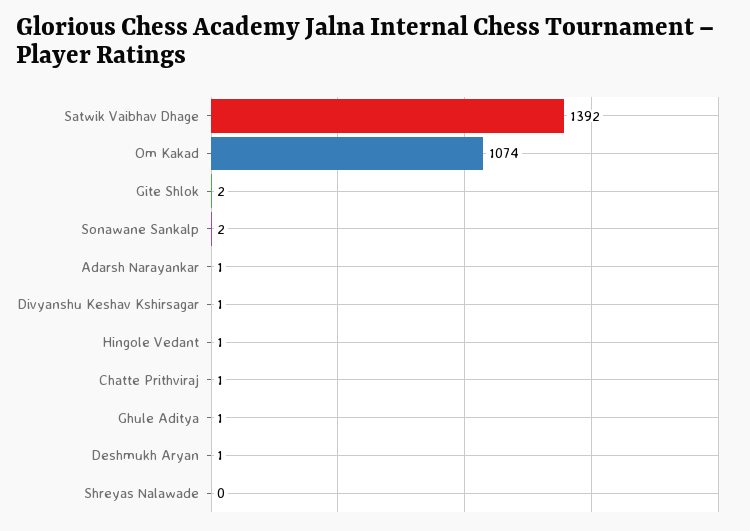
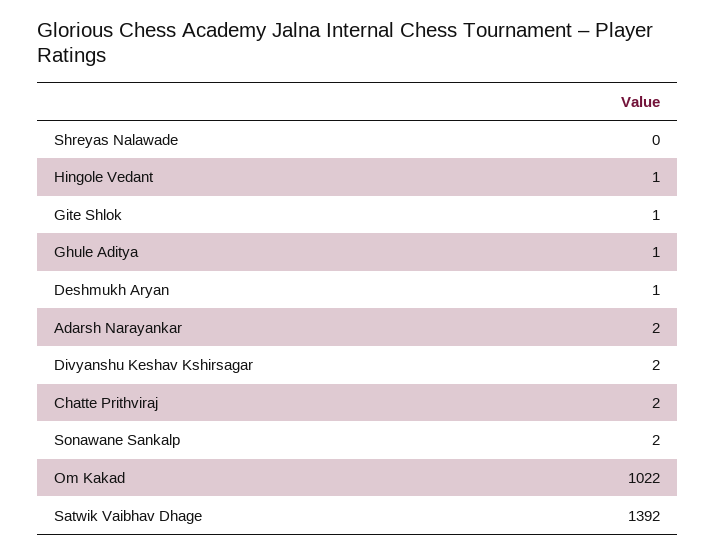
  {
    "Satwik Vaibhav Dhage": 1392,
-   "Om Kakad": 1074,
+   "Om Kakad": 1022,
-   "Gite Shlok": 2,
+   "Gite Shlok": 1,
    "Sonawane Sankalp": 2,
-   "Adarsh Narayankar": 1,
+   "Adarsh Narayankar": 2,
-   "Divyanshu Keshav Kshirsagar": 1,
+   "Divyanshu Keshav Kshirsagar": 2,
    "Hingole Vedant": 1,
-   "Chatte Prithviraj": 1,
+   "Chatte Prithviraj": 2,
    "Ghule Aditya": 1,
    "Deshmukh Aryan": 1,
    "Shreyas Nalawade": 0
  }

